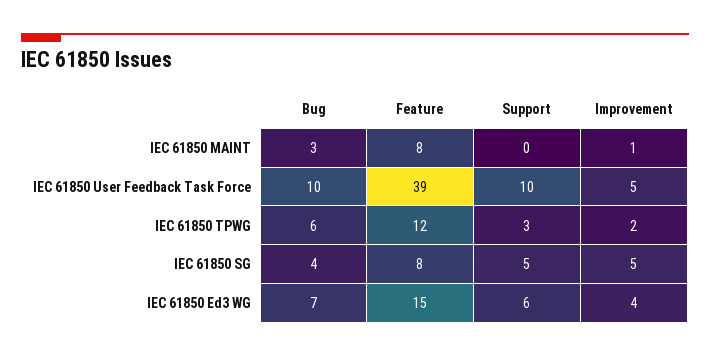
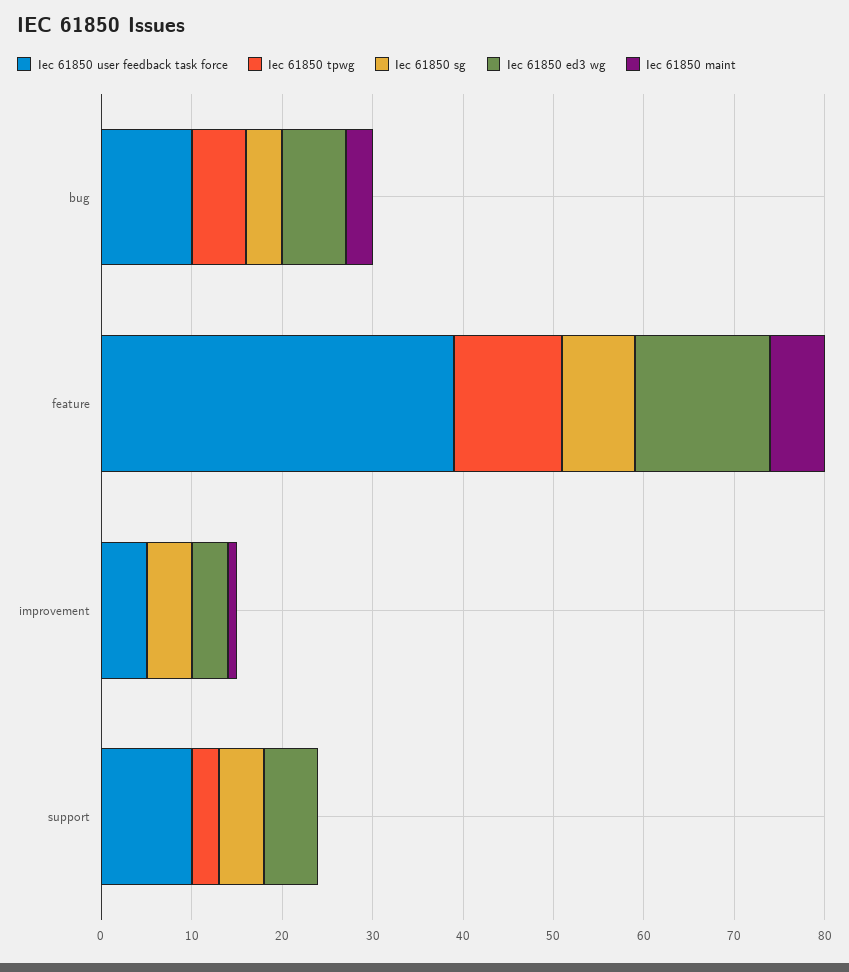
  {
    "IEC 61850 MAINT": {
      "Bug": 3,
-     "Feature": 8,
+     "Feature": 6,
      "Support": 0,
      "Improvement": 1
    },
    "IEC 61850 User Feedback Task Force": {
      "Bug": 10,
      "Feature": 39,
      "Support": 10,
      "Improvement": 5
    },
    "IEC 61850 TPWG": {
      "Bug": 6,
      "Feature": 12,
      "Support": 3,
-     "Improvement": 2
+     "Improvement": 0
    },
    "IEC 61850 SG": {
      "Bug": 4,
      "Feature": 8,
      "Support": 5,
      "Improvement": 5
    },
    "IEC 61850 Ed3 WG": {
      "Bug": 7,
      "Feature": 15,
      "Support": 6,
      "Improvement": 4
    }
  }

